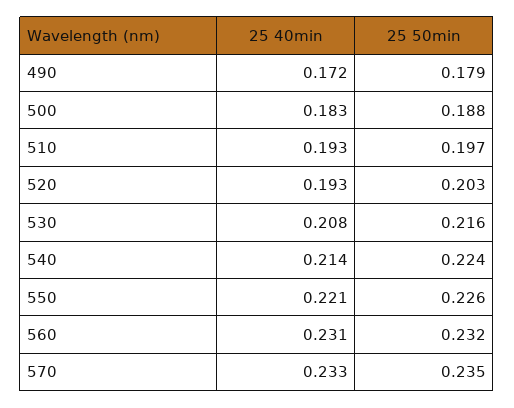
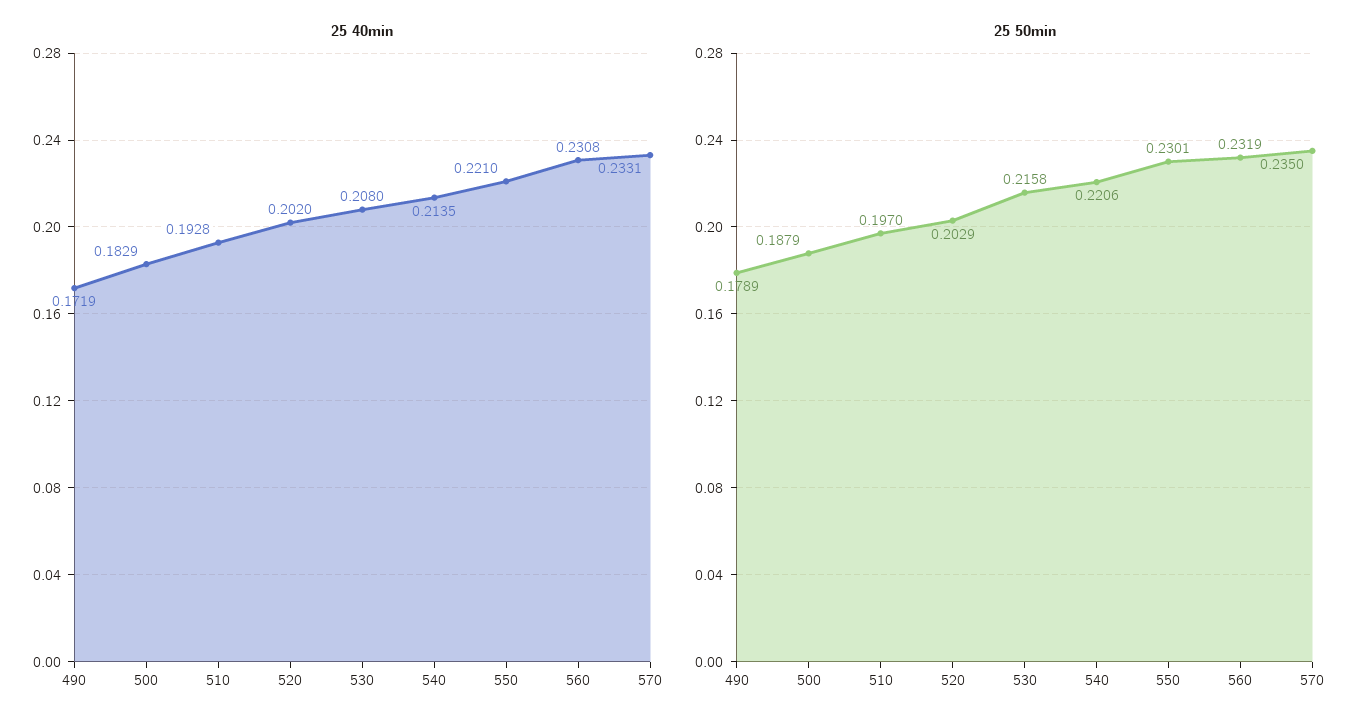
  {
    "25 40min": {
      "490": 0.1719,
      "500": 0.1829,
      "510": 0.1928,
-     "520": 0.193,
+     "520": 0.202,
      "530": 0.208,
      "540": 0.2135,
      "550": 0.221,
      "560": 0.2308,
      "570": 0.2331
    },
    "25 50min": {
      "490": 0.1789,
      "500": 0.1879,
      "510": 0.197,
      "520": 0.2029,
      "530": 0.2158,
-     "540": 0.224,
+     "540": 0.2206,
-     "550": 0.226,
+     "550": 0.2301,
      "560": 0.2319,
      "570": 0.235
    }
  }

